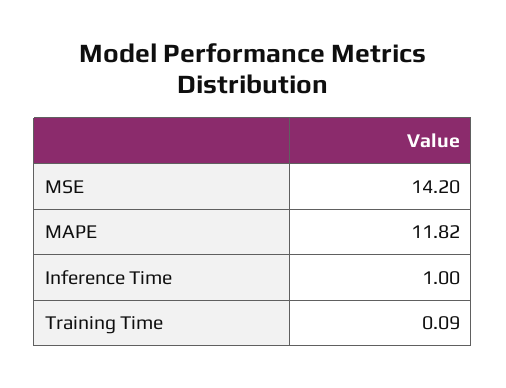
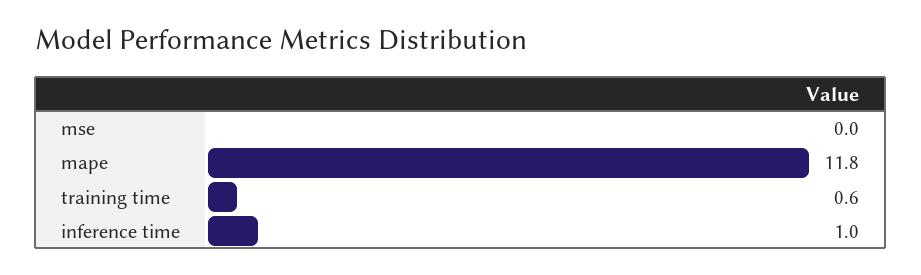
  {
-   "MSE": 14.2,
+   "MSE": 0,
    "MAPE": 11.82,
    "Inference Time": 1,
-   "Training Time": 0.09
+   "Training Time": 0.6
  }

